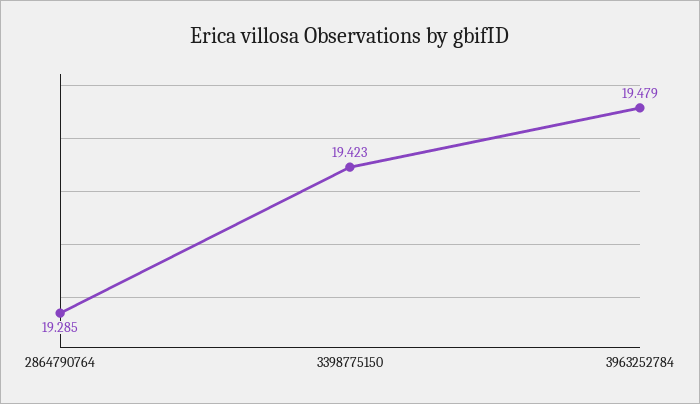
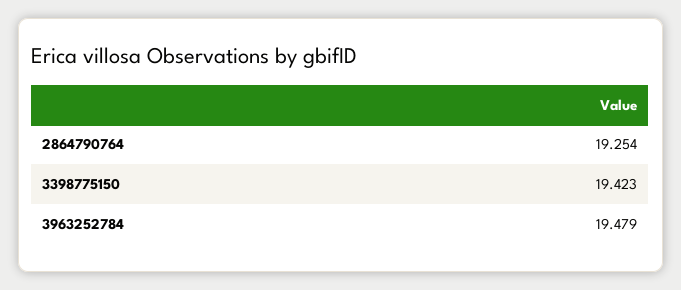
  {
-   "2864790764": 19.285,
+   "2864790764": 19.254,
    "3398775150": 19.423,
    "3963252784": 19.479
  }

